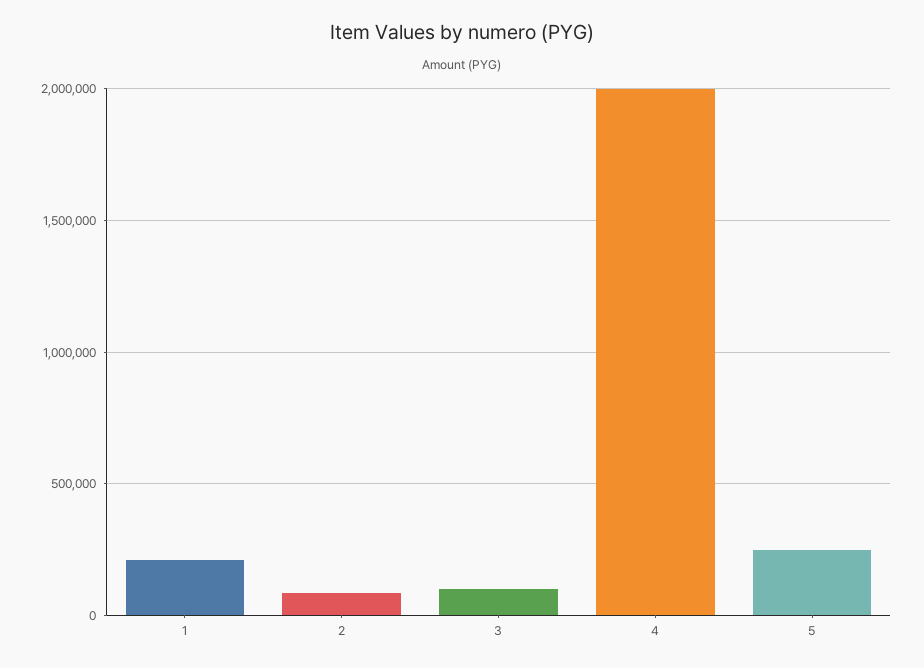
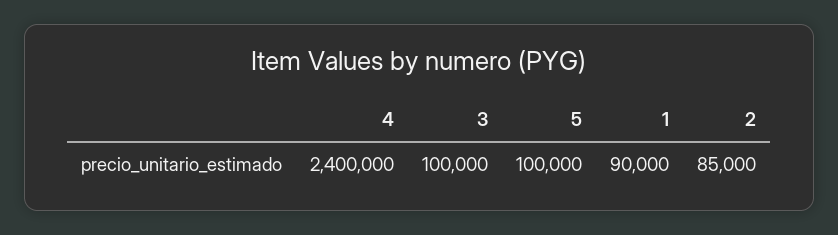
  {
-   "1": 200000,
+   "1": 90000,
    "2": 85000,
    "3": 100000,
-   "4": 2000000,
+   "4": 2400000,
-   "5": 250000
+   "5": 100000
  }

